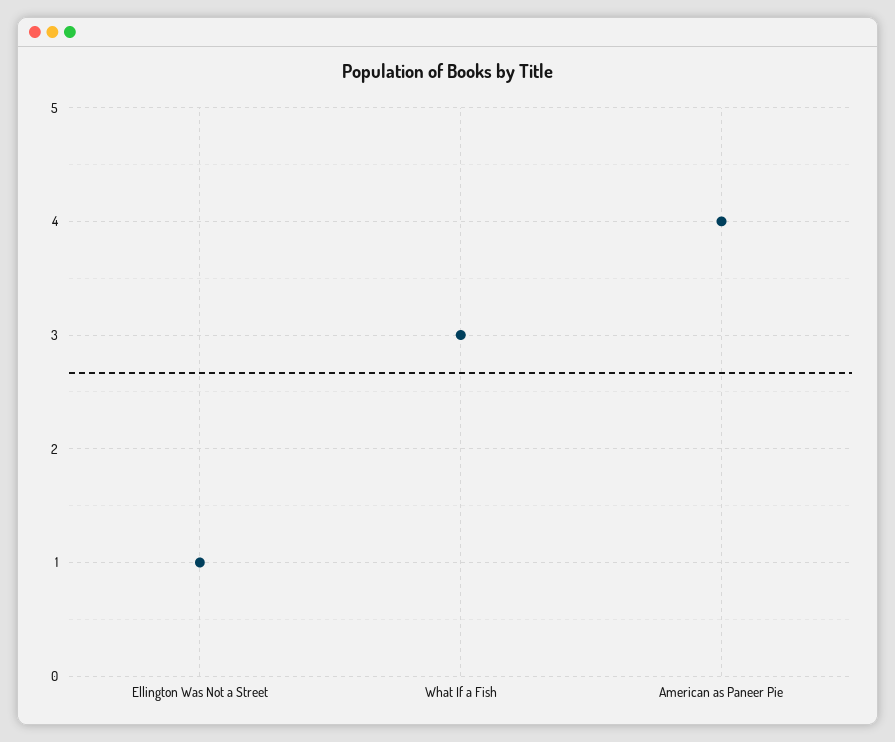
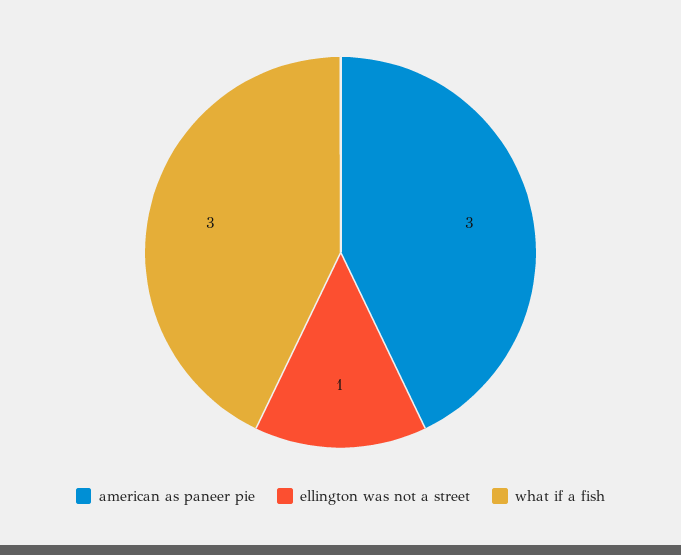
  {
    "Ellington Was Not a Street": 1,
    "What If a Fish": 3,
-   "American as Paneer Pie": 4
+   "American as Paneer Pie": 3
  }

